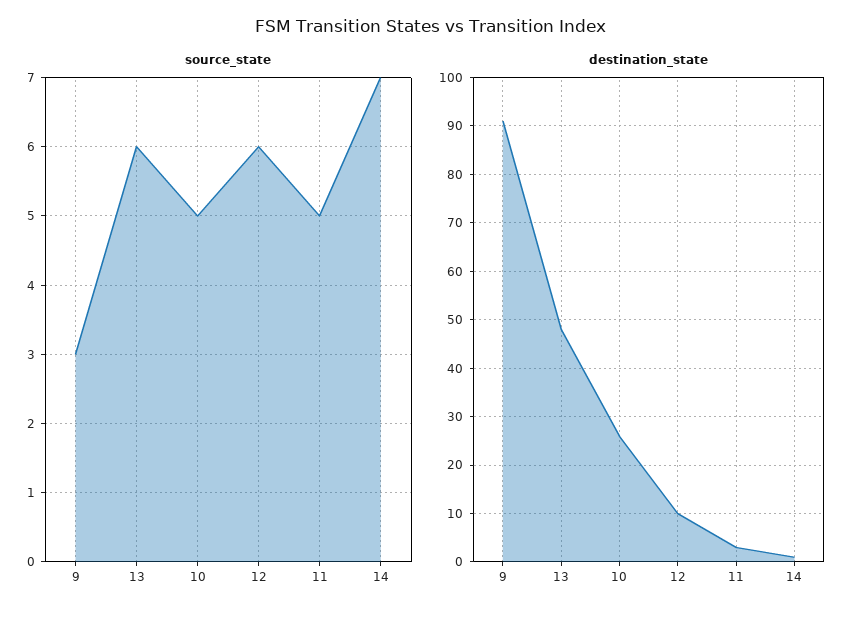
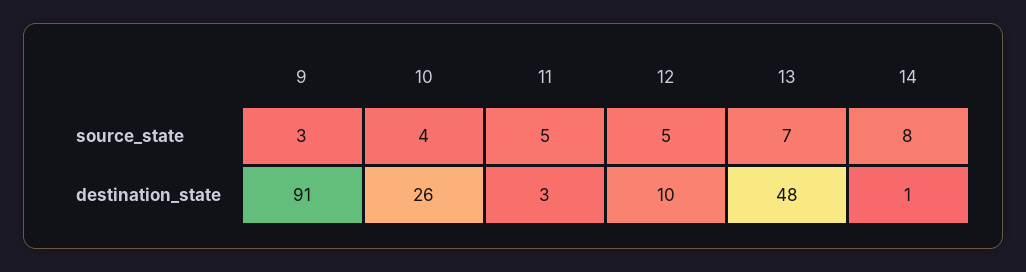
  {
    "source_state": {
      "9": 3,
-     "13": 6,
+     "13": 7,
-     "10": 5,
+     "10": 4,
-     "12": 6,
+     "12": 5,
      "11": 5,
-     "14": 7
+     "14": 8
    },
    "destination_state": {
      "9": 91,
      "13": 48,
      "10": 26,
      "12": 10,
      "11": 3,
      "14": 1
    }
  }

